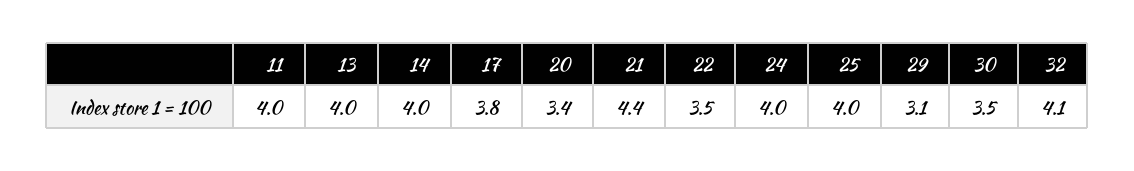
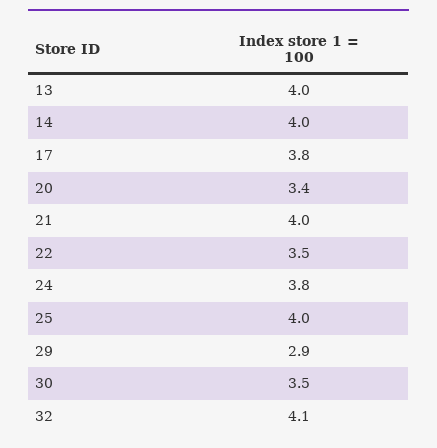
  {
-   "11": 4,
    "13": 4,
    "14": 4,
    "17": 3.8,
    "20": 3.4,
-   "21": 4.4,
+   "21": 4,
    "22": 3.5,
-   "24": 4,
+   "24": 3.8,
    "25": 4,
-   "29": 3.1,
+   "29": 2.9,
    "30": 3.5,
    "32": 4.1
  }

